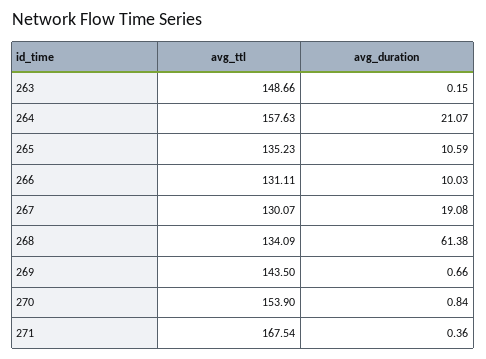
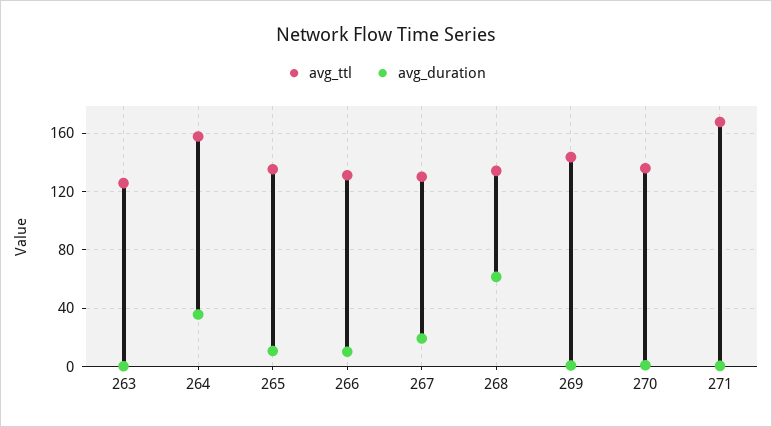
  {
    "avg_ttl": {
-     "263": 148.66,
+     "263": 125,
      "264": 157.63,
      "265": 135.23,
      "266": 131.11,
      "267": 130.07,
      "268": 134.09,
      "269": 143.5,
-     "270": 153.9,
+     "270": 135,
      "271": 167.54
    },
    "avg_duration": {
      "263": 0.15,
-     "264": 21.07,
+     "264": 35,
      "265": 10.59,
      "266": 10.03,
      "267": 19.08,
      "268": 61.38,
      "269": 0.66,
      "270": 0.84,
      "271": 0.36
    }
  }

